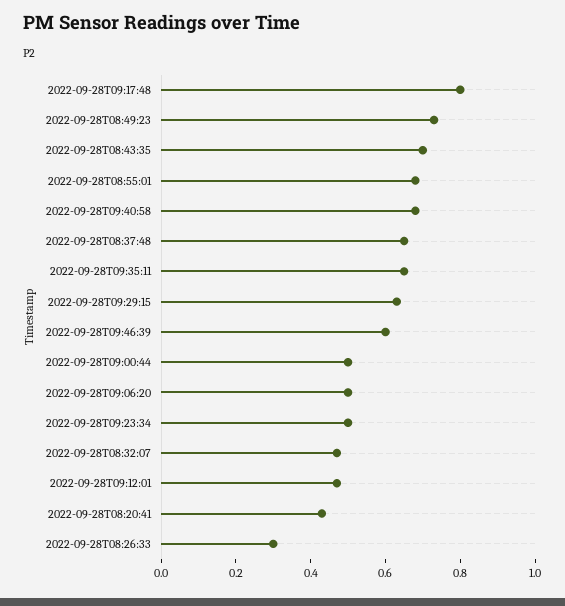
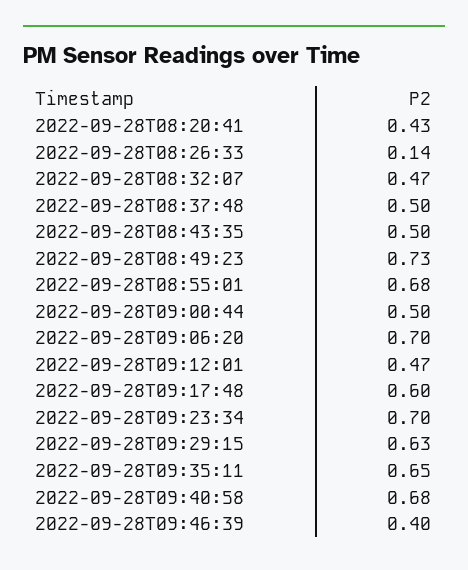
  {
-   "2022-09-28T09:17:48": 0.8,
+   "2022-09-28T09:17:48": 0.6,
    "2022-09-28T08:49:23": 0.73,
-   "2022-09-28T08:43:35": 0.7,
+   "2022-09-28T08:43:35": 0.5,
    "2022-09-28T08:55:01": 0.68,
    "2022-09-28T09:40:58": 0.68,
-   "2022-09-28T08:37:48": 0.65,
+   "2022-09-28T08:37:48": 0.5,
    "2022-09-28T09:35:11": 0.65,
    "2022-09-28T09:29:15": 0.63,
-   "2022-09-28T09:46:39": 0.6,
+   "2022-09-28T09:46:39": 0.4,
    "2022-09-28T09:00:44": 0.5,
-   "2022-09-28T09:06:20": 0.5,
+   "2022-09-28T09:06:20": 0.7,
-   "2022-09-28T09:23:34": 0.5,
+   "2022-09-28T09:23:34": 0.7,
    "2022-09-28T08:32:07": 0.47,
    "2022-09-28T09:12:01": 0.47,
    "2022-09-28T08:20:41": 0.43,
-   "2022-09-28T08:26:33": 0.3
+   "2022-09-28T08:26:33": 0.14
  }

